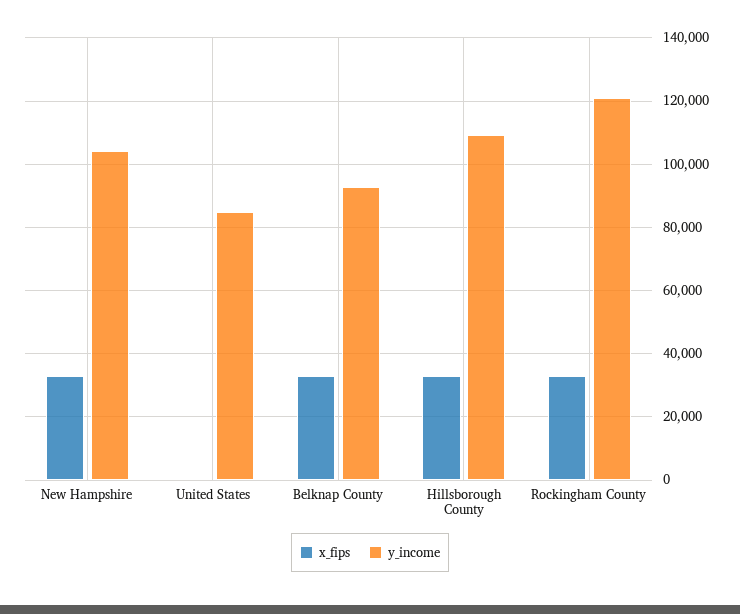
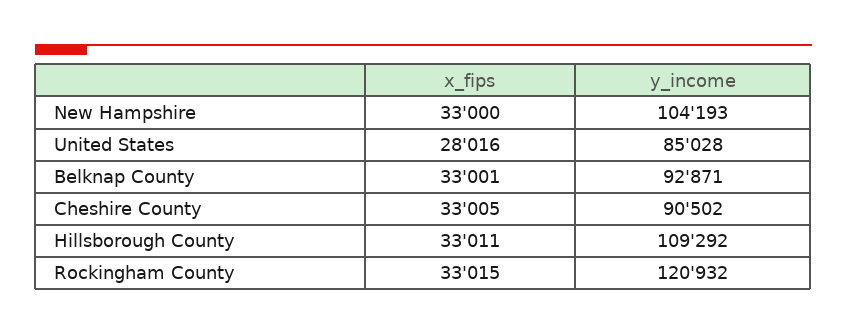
  {
    "x_fips": {
      "New Hampshire": 33000,
-     "United States": 0,
+     "United States": 28016,
      "Belknap County": 33001,
      "Hillsborough County": 33011,
-     "Rockingham County": 33015
+     "Rockingham County": 33015,
+     "Cheshire County": 33005
    },
    "y_income": {
      "New Hampshire": 104193,
      "United States": 85028,
      "Belknap County": 92871,
      "Hillsborough County": 109292,
-     "Rockingham County": 120932
+     "Rockingham County": 120932,
+     "Cheshire County": 90502
    }
  }

